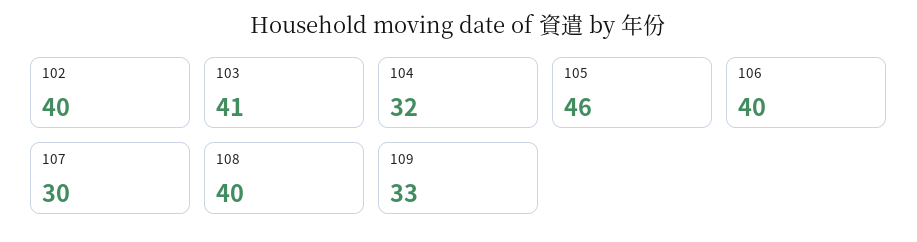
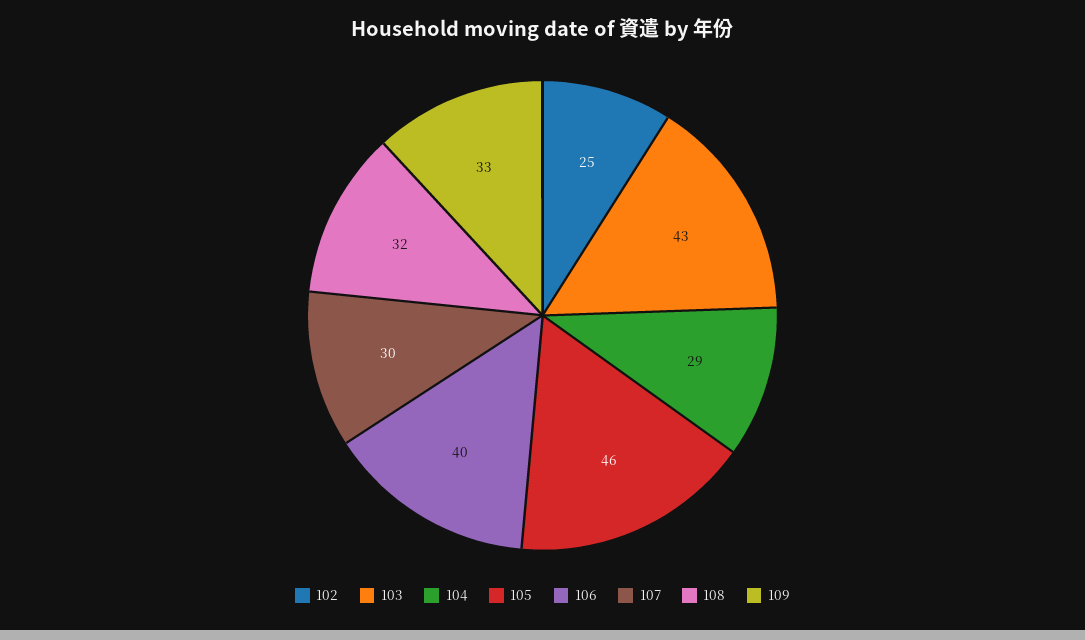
  {
-   "102": 40,
+   "102": 25,
-   "103": 41,
+   "103": 43,
-   "104": 32,
+   "104": 29,
    "105": 46,
    "106": 40,
    "107": 30,
-   "108": 40,
+   "108": 32,
    "109": 33
  }

